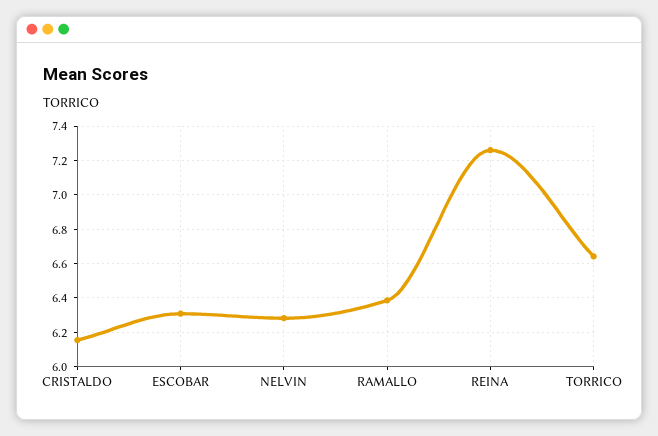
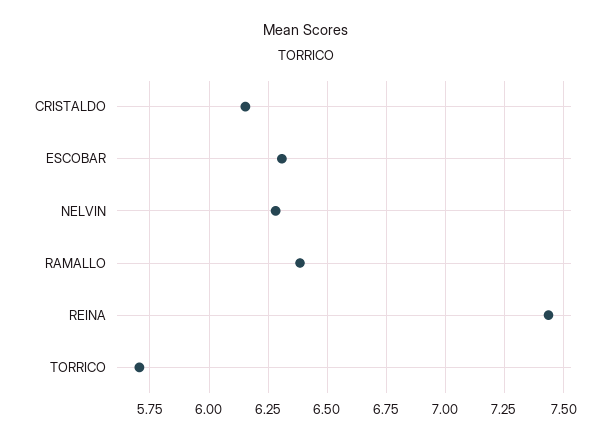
  {
    "CRISTALDO": 6.15,
    "ESCOBAR": 6.3,
    "NELVIN": 6.3,
    "RAMALLO": 6.4,
-   "REINA": 7.25,
+   "REINA": 7.45,
-   "TORRICO": 6.65
+   "TORRICO": 5.7
  }

